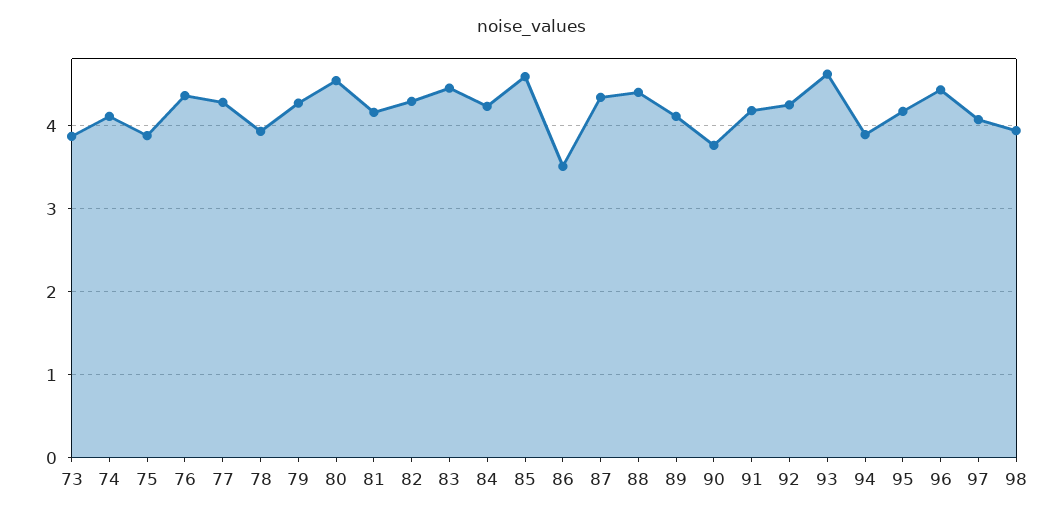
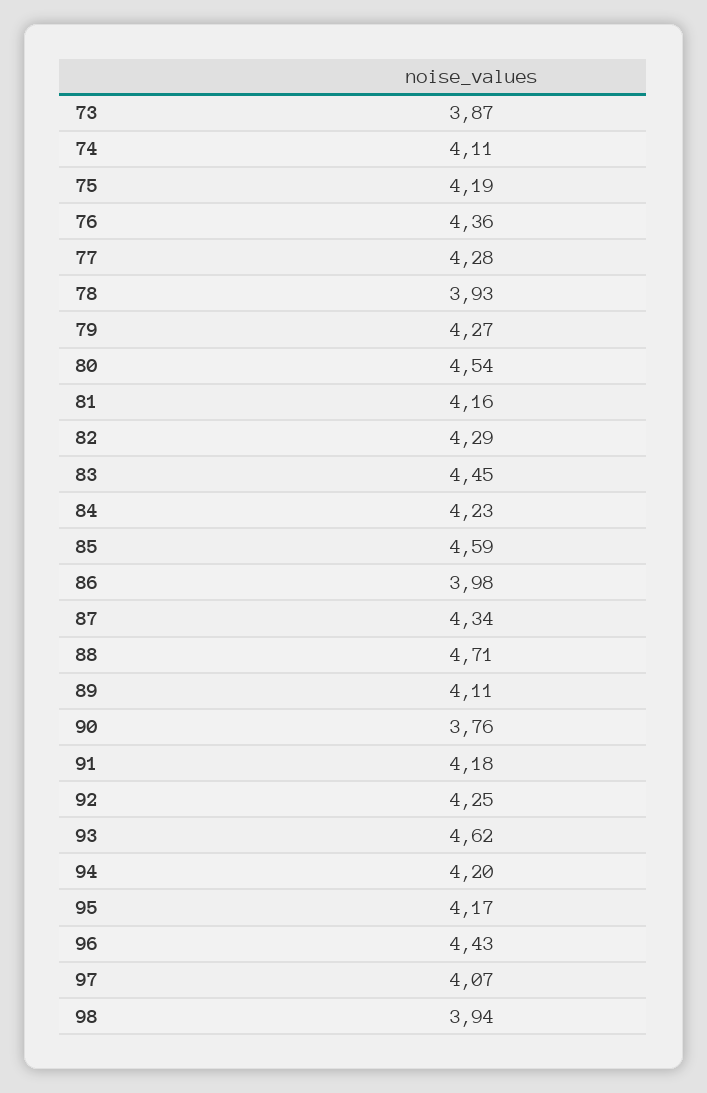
  {
    "73": 3.87,
    "74": 4.11,
-   "75": 3.9,
+   "75": 4.19,
    "76": 4.36,
    "77": 4.28,
    "78": 3.93,
    "79": 4.27,
    "80": 4.54,
    "81": 4.16,
    "82": 4.29,
    "83": 4.45,
    "84": 4.23,
    "85": 4.59,
-   "86": 3.5,
+   "86": 3.98,
    "87": 4.34,
-   "88": 4.4,
+   "88": 4.71,
    "89": 4.11,
    "90": 3.76,
    "91": 4.18,
    "92": 4.25,
    "93": 4.62,
-   "94": 3.9,
+   "94": 4.2,
    "95": 4.17,
    "96": 4.43,
    "97": 4.07,
    "98": 3.94
  }

